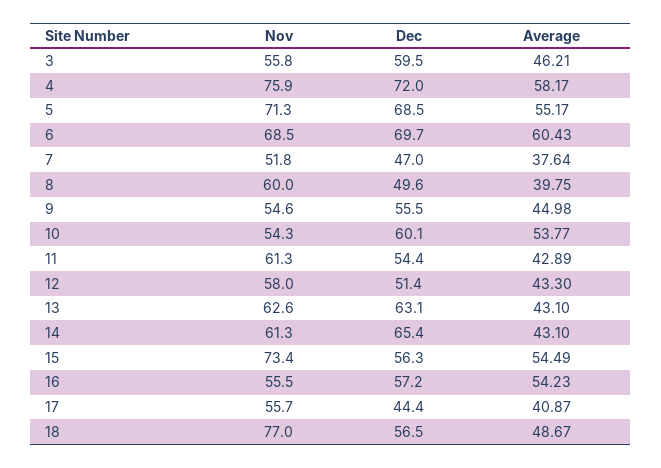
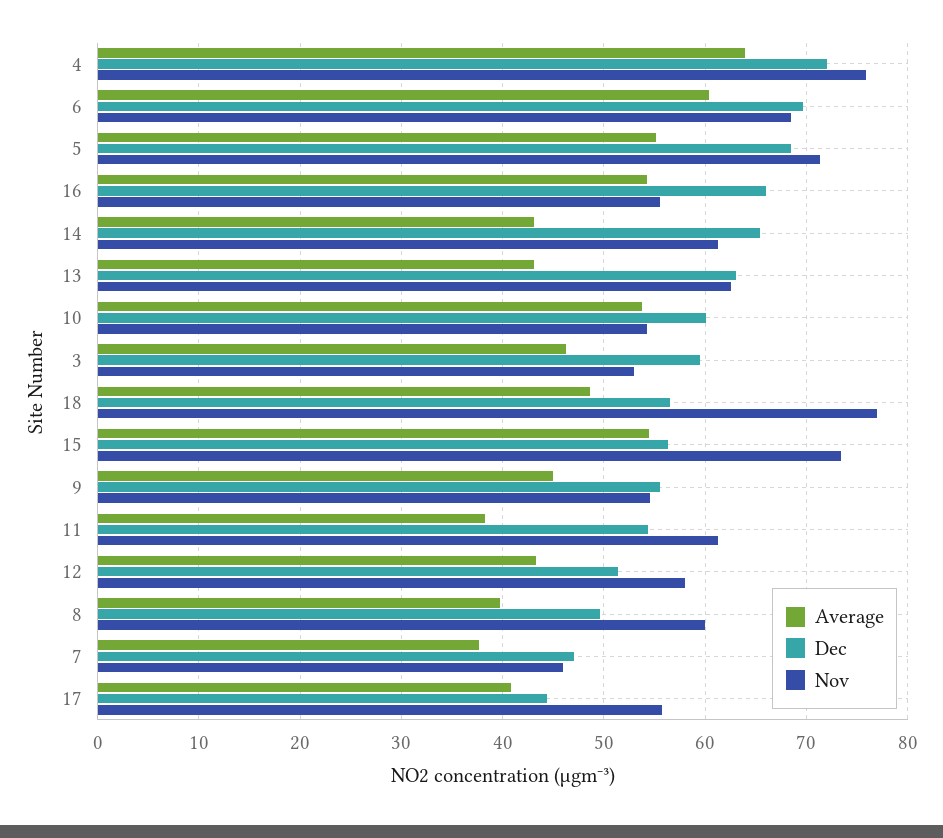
  {
    "Nov": {
-     "3": 55.8,
+     "3": 53,
      "4": 75.9,
      "5": 71.3,
      "6": 68.5,
-     "7": 51.8,
+     "7": 46,
      "8": 60,
      "9": 54.6,
      "10": 54.3,
      "11": 61.3,
      "12": 58,
      "13": 62.6,
      "14": 61.3,
      "15": 73.4,
      "16": 55.5,
      "17": 55.7,
      "18": 77
    },
    "Dec": {
      "3": 59.5,
      "4": 72,
      "5": 68.5,
      "6": 69.7,
      "7": 47,
      "8": 49.6,
      "9": 55.5,
      "10": 60.1,
      "11": 54.4,
      "12": 51.4,
      "13": 63.1,
      "14": 65.4,
      "15": 56.3,
-     "16": 57.2,
+     "16": 66,
      "17": 44.4,
      "18": 56.5
    },
    "Average": {
      "3": 46.21,
-     "4": 58.17,
+     "4": 64,
      "5": 55.17,
      "6": 60.43,
      "7": 37.64,
      "8": 39.75,
      "9": 44.98,
      "10": 53.77,
-     "11": 42.89,
+     "11": 38,
      "12": 43.3,
      "13": 43.1,
      "14": 43.1,
      "15": 54.49,
      "16": 54.23,
      "17": 40.87,
      "18": 48.67
    }
  }

